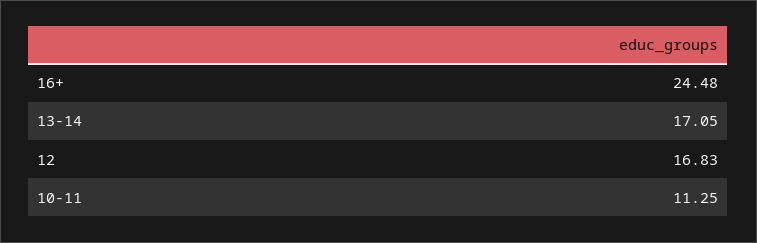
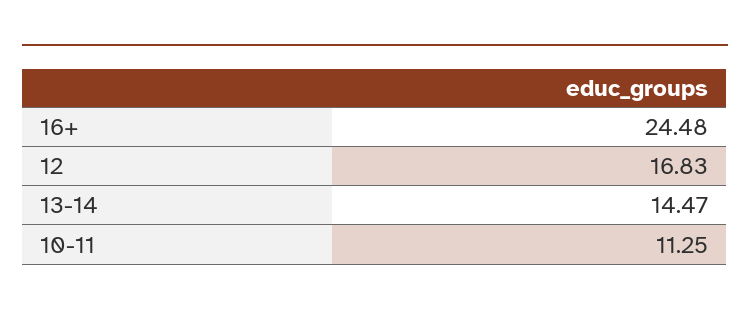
  {
    "16+": 24.48,
-   "13-14": 17.05,
+   "13-14": 14.47,
    "12": 16.83,
    "10-11": 11.25
  }

